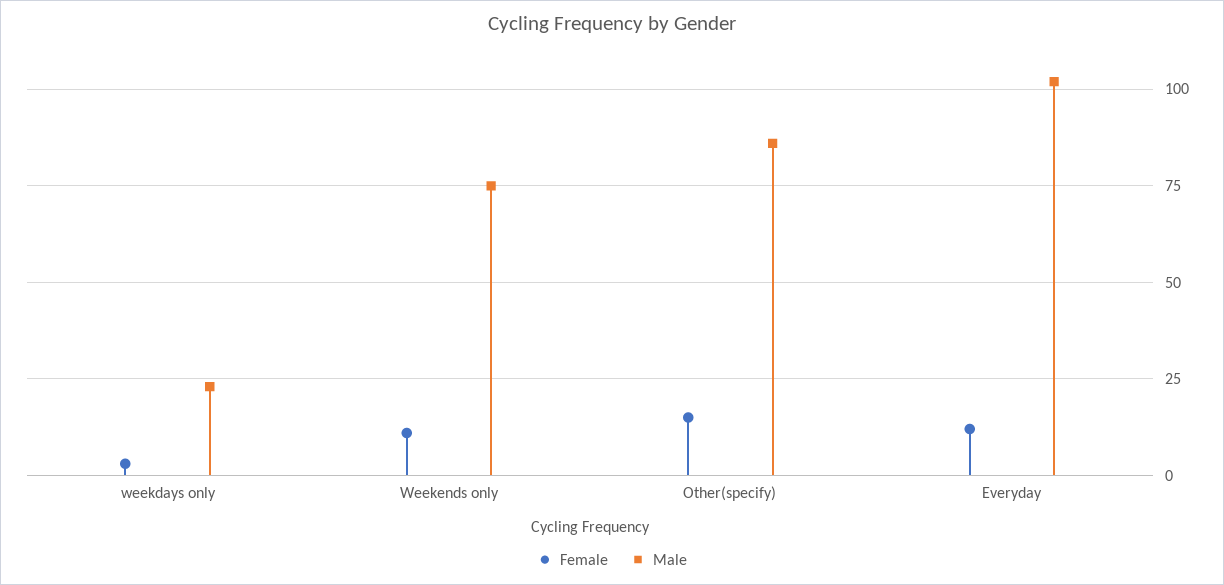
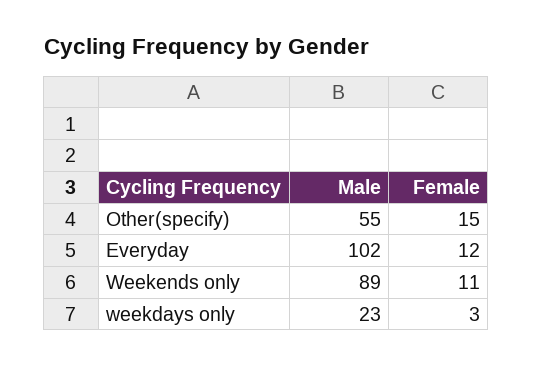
  {
    "Female": {
      "weekdays only": 3,
      "Weekends only": 11,
      "Other(specify)": 15,
      "Everyday": 12
    },
    "Male": {
      "weekdays only": 23,
-     "Weekends only": 75,
+     "Weekends only": 89,
-     "Other(specify)": 85,
+     "Other(specify)": 55,
      "Everyday": 102
    }
  }

